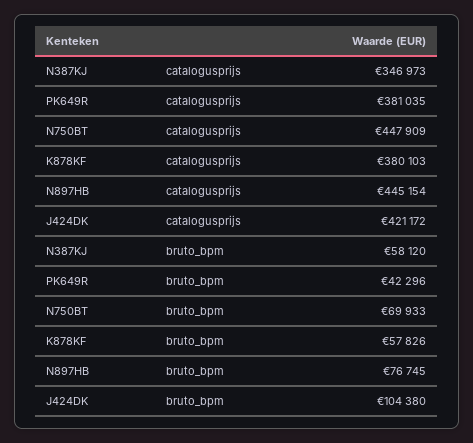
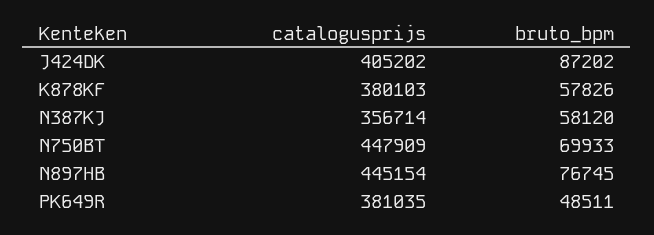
  {
    "N387KJ": {
-     "catalogusprijs": 346973,
+     "catalogusprijs": 356714,
      "bruto_bpm": 58120
    },
    "PK649R": {
      "catalogusprijs": 381035,
-     "bruto_bpm": 42296
+     "bruto_bpm": 48511
    },
    "N750BT": {
      "catalogusprijs": 447909,
      "bruto_bpm": 69933
    },
    "K878KF": {
      "catalogusprijs": 380103,
      "bruto_bpm": 57826
    },
    "N897HB": {
      "catalogusprijs": 445154,
      "bruto_bpm": 76745
    },
    "J424DK": {
-     "catalogusprijs": 421172,
+     "catalogusprijs": 405202,
-     "bruto_bpm": 104380
+     "bruto_bpm": 87202
    }
  }

